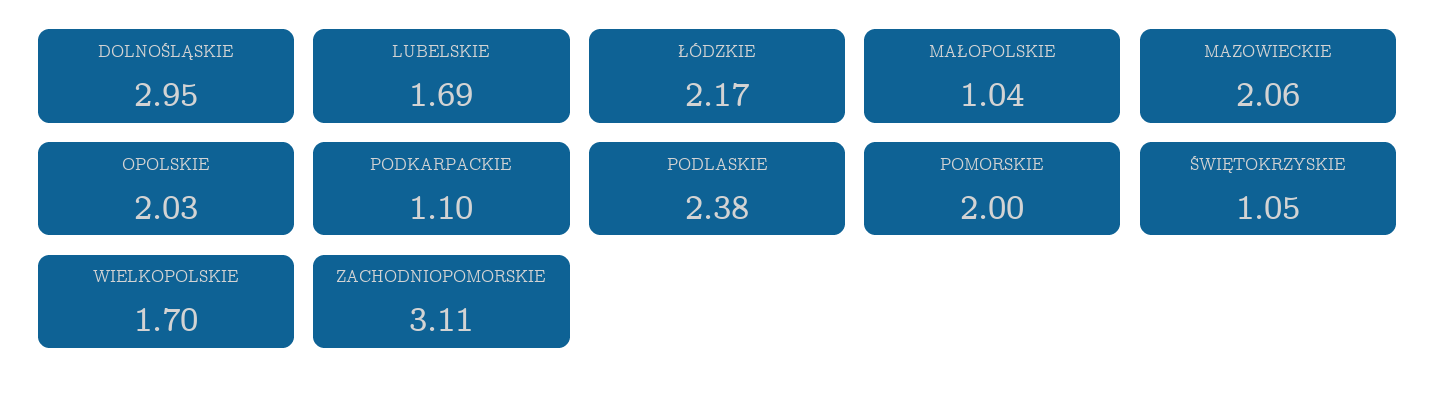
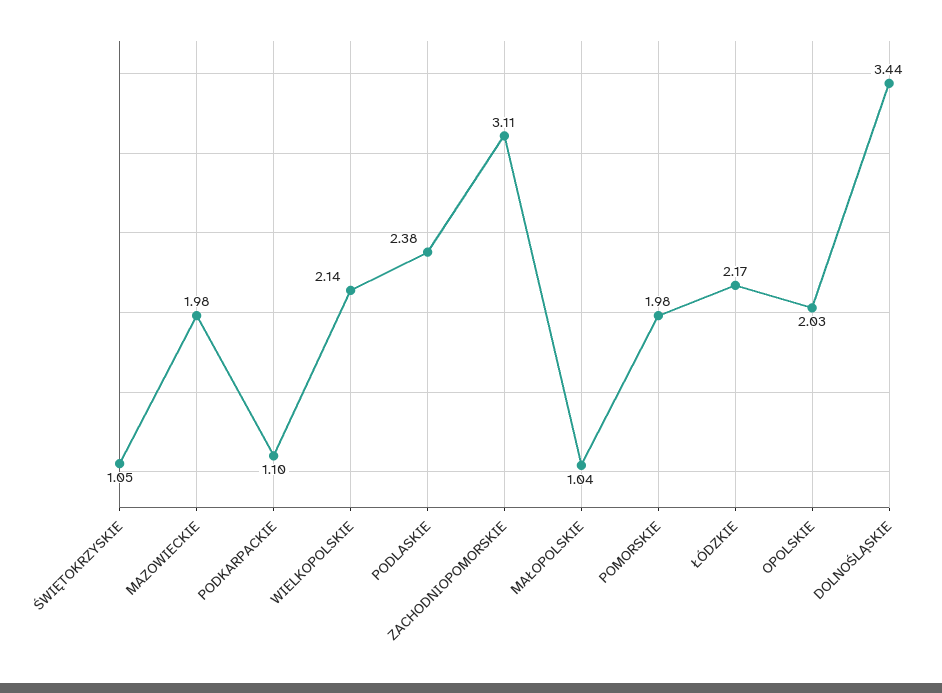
  {
-   "DOLNOŚLĄSKIE": 2.95,
+   "DOLNOŚLĄSKIE": 3.44,
-   "LUBELSKIE": 1.69,
    "ŁÓDZKIE": 2.17,
    "MAŁOPOLSKIE": 1.04,
-   "MAZOWIECKIE": 2.06,
+   "MAZOWIECKIE": 1.98,
    "OPOLSKIE": 2.03,
    "PODKARPACKIE": 1.1,
    "PODLASKIE": 2.38,
-   "POMORSKIE": 2,
+   "POMORSKIE": 1.98,
    "ŚWIĘTOKRZYSKIE": 1.05,
-   "WIELKOPOLSKIE": 1.7,
+   "WIELKOPOLSKIE": 2.14,
    "ZACHODNIOPOMORSKIE": 3.11
  }

